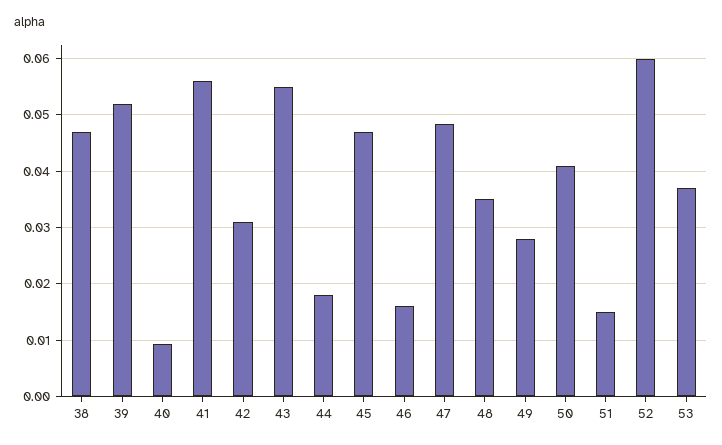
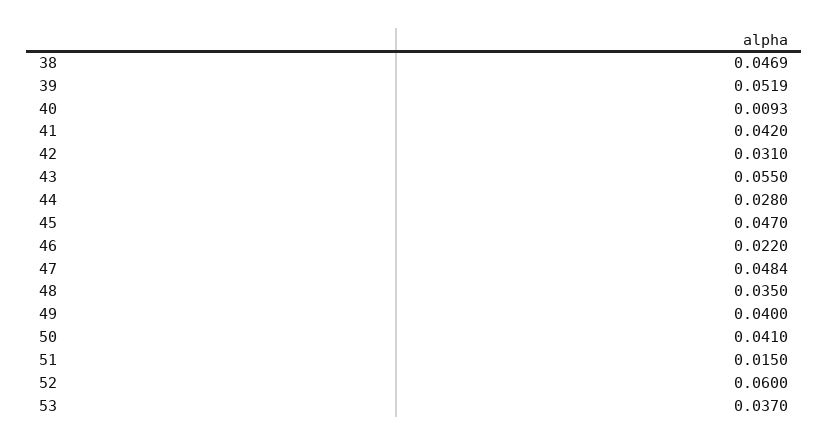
  {
    "38": 0.0469,
    "39": 0.0519,
    "40": 0.0093,
-   "41": 0.056,
+   "41": 0.042,
    "42": 0.031,
    "43": 0.055,
-   "44": 0.018,
+   "44": 0.028,
    "45": 0.047,
-   "46": 0.016,
+   "46": 0.022,
    "47": 0.0484,
    "48": 0.035,
-   "49": 0.028,
+   "49": 0.04,
    "50": 0.041,
    "51": 0.015,
    "52": 0.06,
    "53": 0.037
  }

